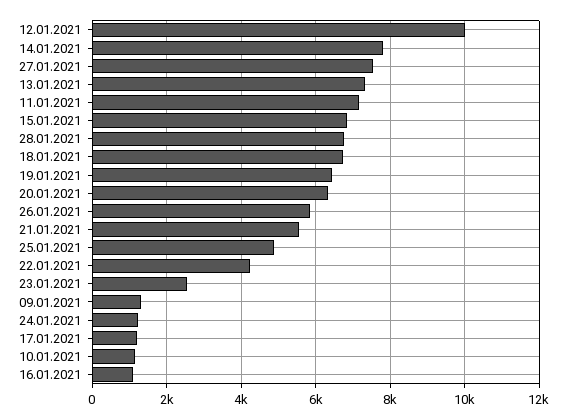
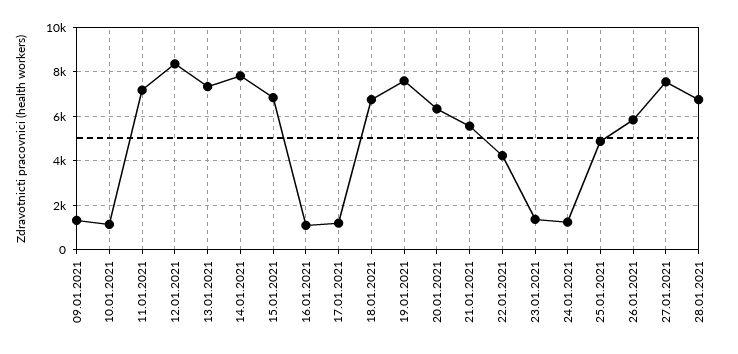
  {
-   "12.01.2021": 10000,
+   "12.01.2021": 8500,
    "14.01.2021": 7800,
    "27.01.2021": 7600,
    "13.01.2021": 7400,
    "11.01.2021": 7200,
    "15.01.2021": 6800,
    "28.01.2021": 6800,
    "18.01.2021": 6800,
-   "19.01.2021": 6400,
+   "19.01.2021": 7500,
    "20.01.2021": 6400,
    "26.01.2021": 5800,
    "21.01.2021": 5600,
    "25.01.2021": 4800,
    "22.01.2021": 4200,
-   "23.01.2021": 2600,
+   "23.01.2021": 1500,
    "09.01.2021": 1400,
    "24.01.2021": 1200,
    "17.01.2021": 1200,
    "10.01.2021": 1200,
    "16.01.2021": 1000
  }

